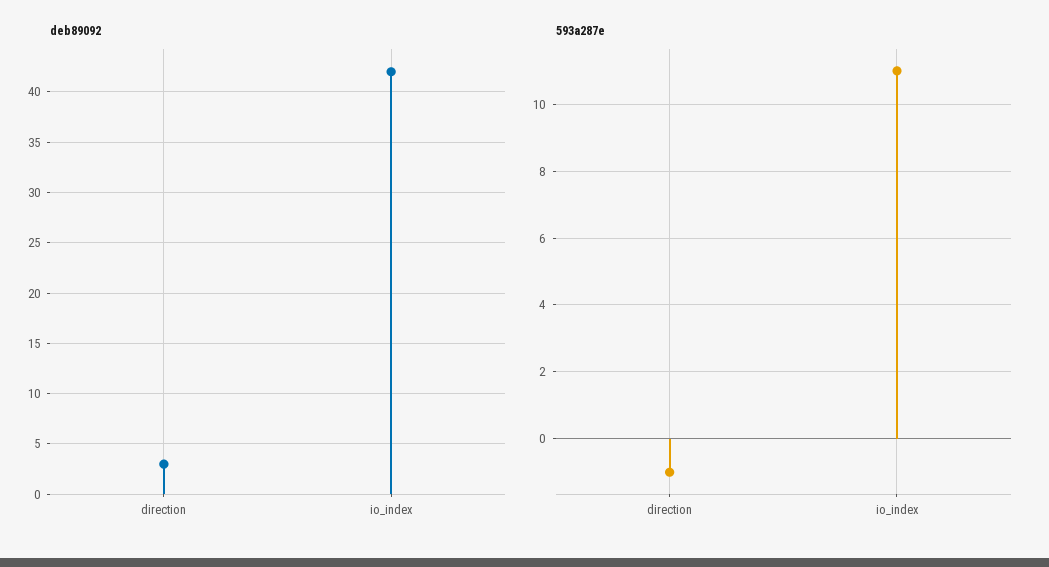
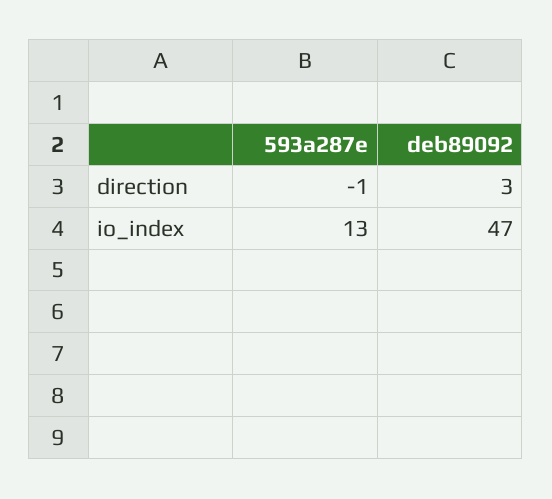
  {
    "deb89092": {
      "direction": 3,
-     "io_index": 42
+     "io_index": 47
    },
    "593a287e": {
      "direction": -1,
-     "io_index": 11
+     "io_index": 13
    }
  }

